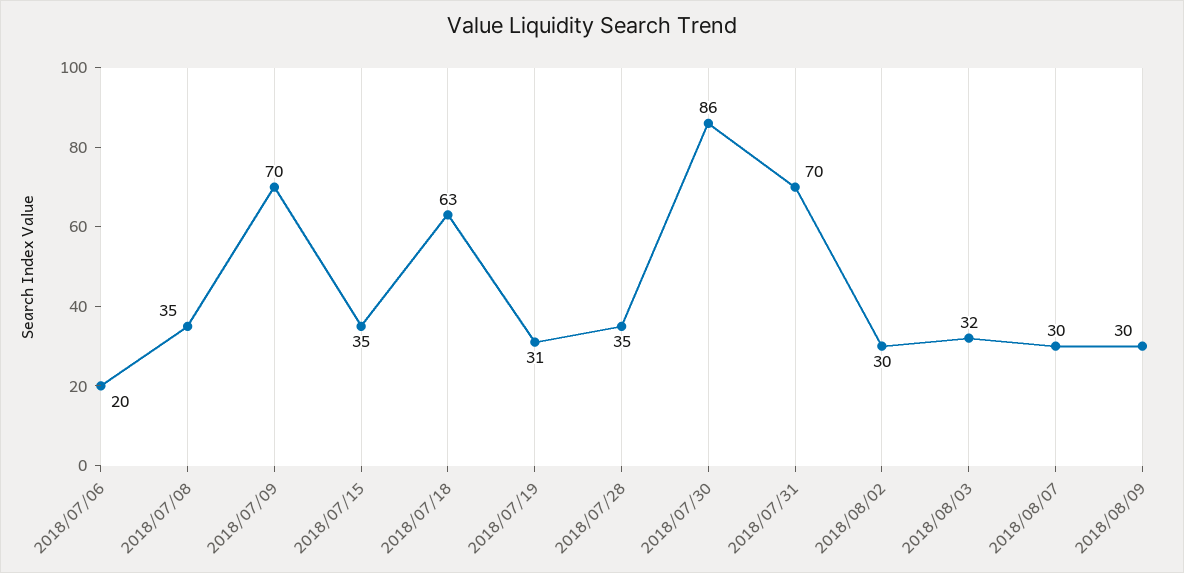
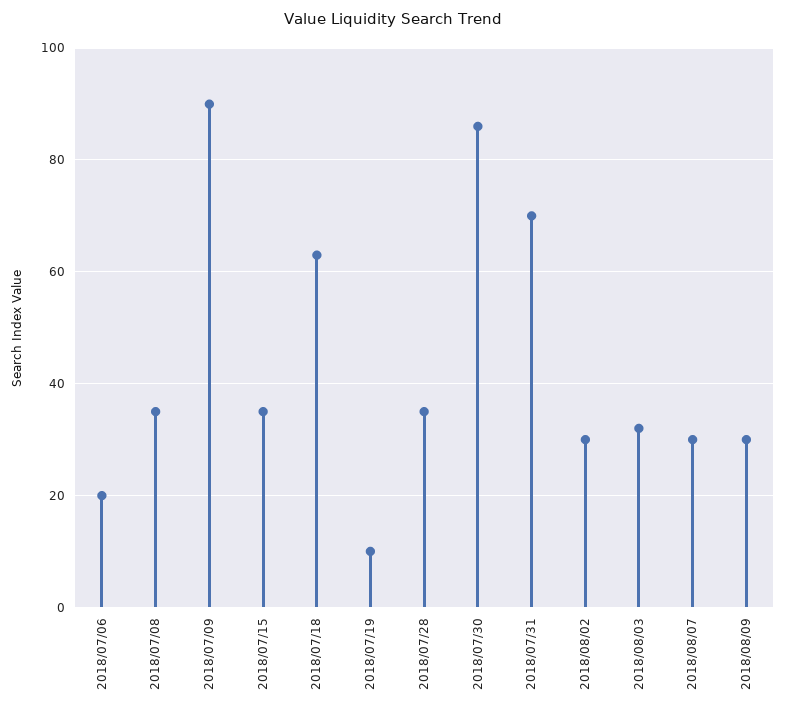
  {
    "2018/07/06": 20,
    "2018/07/08": 35,
-   "2018/07/09": 70,
+   "2018/07/09": 90,
    "2018/07/15": 35,
    "2018/07/18": 63,
-   "2018/07/19": 31,
+   "2018/07/19": 10,
    "2018/07/28": 35,
    "2018/07/30": 86,
    "2018/07/31": 70,
    "2018/08/02": 30,
    "2018/08/03": 32,
    "2018/08/07": 30,
    "2018/08/09": 30
  }

